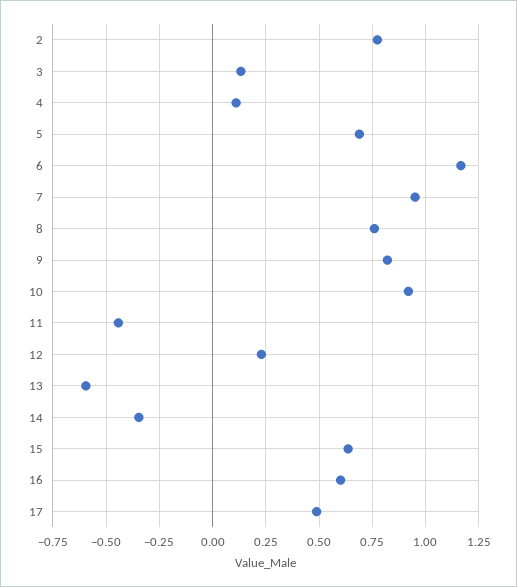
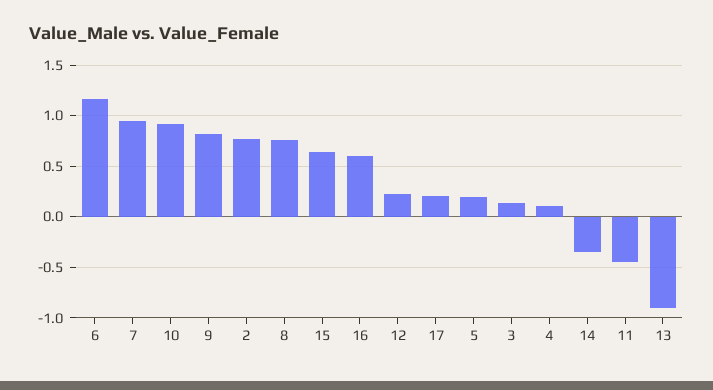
  {
    "2": 0.75,
    "3": 0.15,
    "4": 0.1,
-   "5": 0.7,
+   "5": 0.2,
    "6": 1.15,
    "7": 0.95,
    "8": 0.75,
    "9": 0.8,
    "10": 0.9,
    "11": -0.45,
    "12": 0.25,
-   "13": -0.6,
+   "13": -0.9,
    "14": -0.35,
    "15": 0.65,
    "16": 0.6,
-   "17": 0.5
+   "17": 0.2
  }

